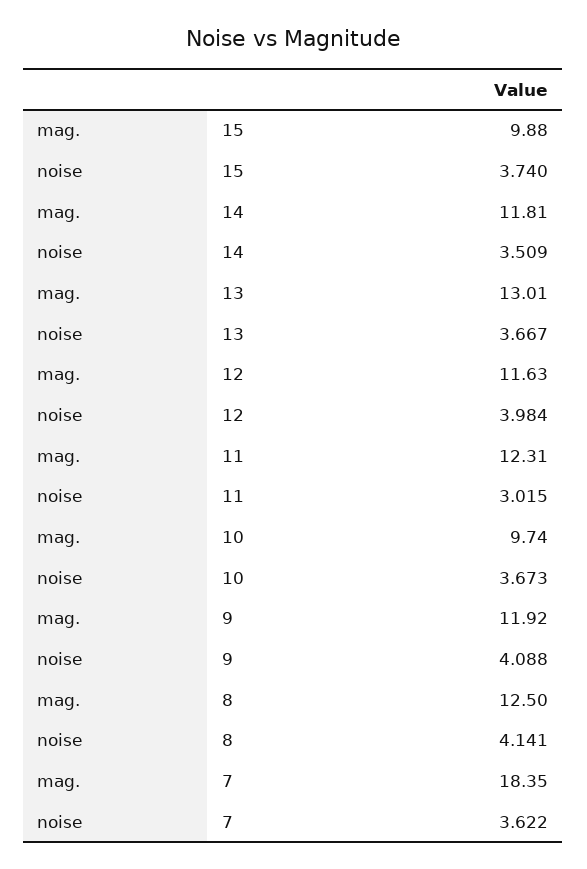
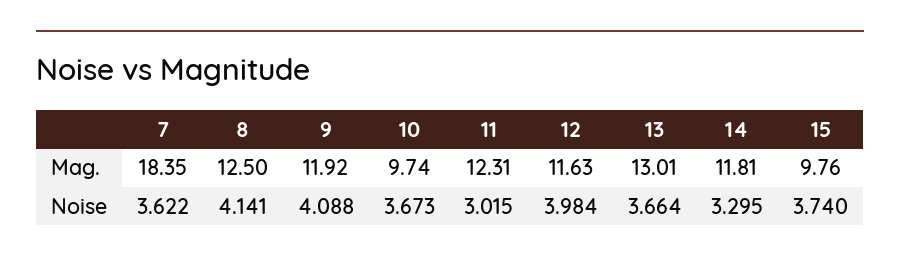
  {
    "mag.": {
-     "15": 9.88,
+     "15": 9.76,
      "14": 11.81,
      "13": 13.01,
      "12": 11.63,
      "11": 12.31,
      "10": 9.74,
      "9": 11.92,
      "8": 12.5,
      "7": 18.35
    },
    "noise": {
      "15": 3.74,
-     "14": 3.509,
+     "14": 3.295,
-     "13": 3.667,
+     "13": 3.664,
      "12": 3.984,
      "11": 3.015,
      "10": 3.673,
      "9": 4.088,
      "8": 4.141,
      "7": 3.622
    }
  }

